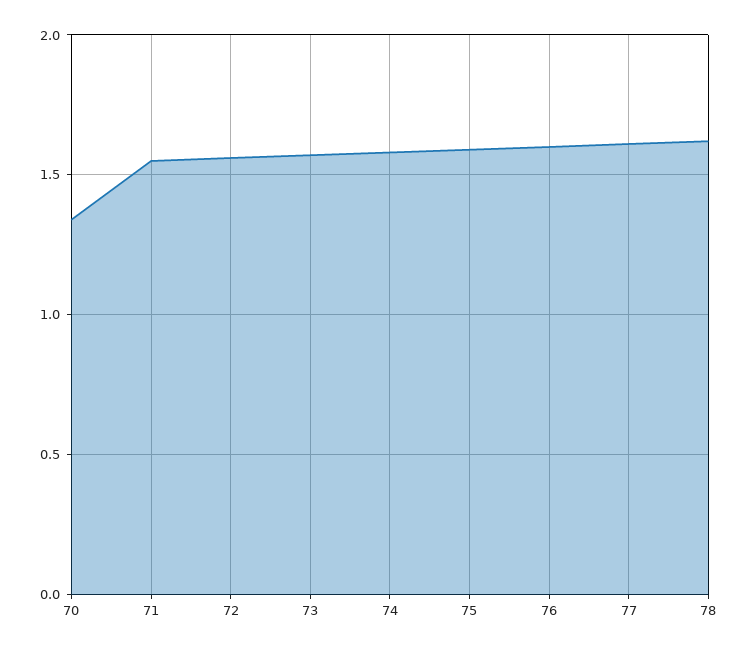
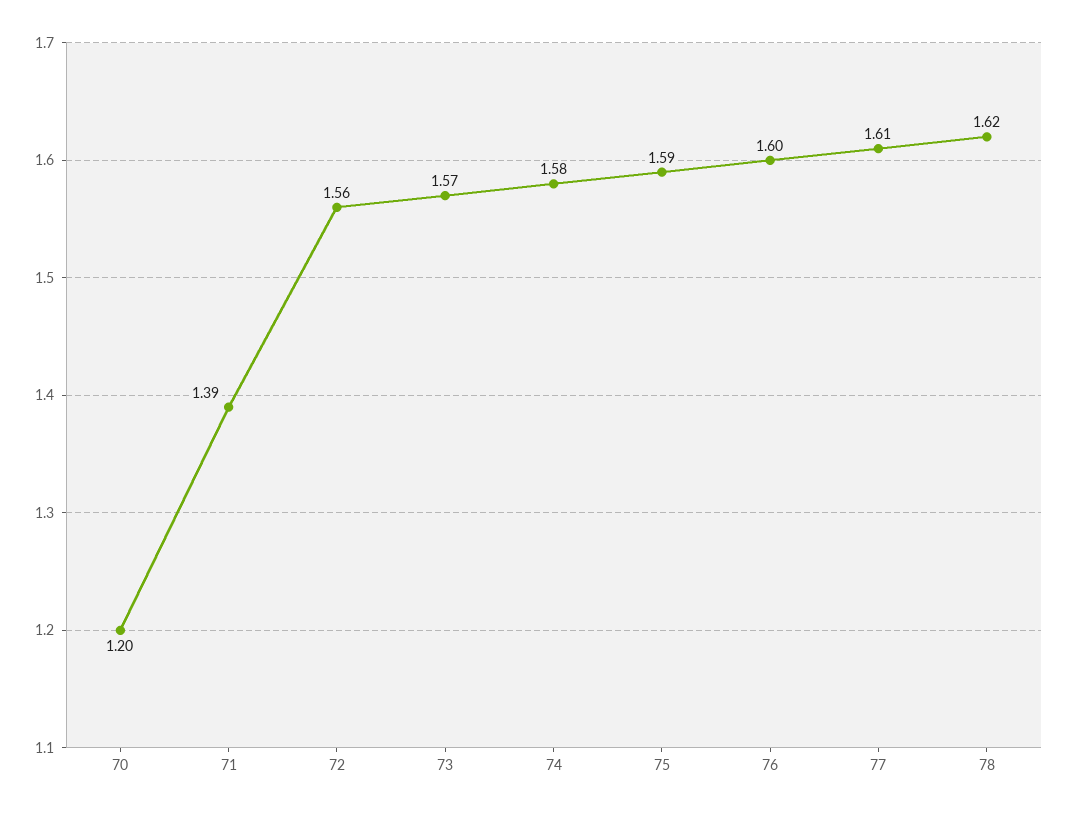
  {
-   "70": 1.35,
+   "70": 1.2,
-   "71": 1.55,
+   "71": 1.39,
    "72": 1.56,
    "73": 1.57,
    "74": 1.58,
    "75": 1.59,
    "76": 1.6,
    "77": 1.61,
    "78": 1.62
  }

